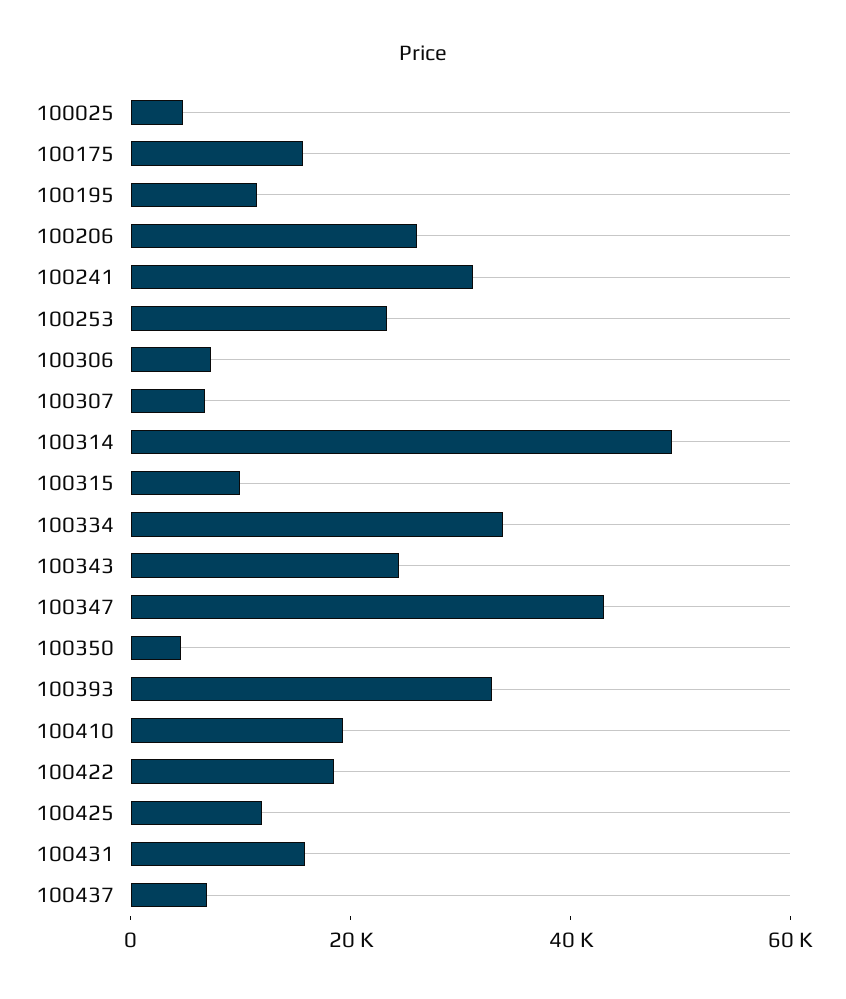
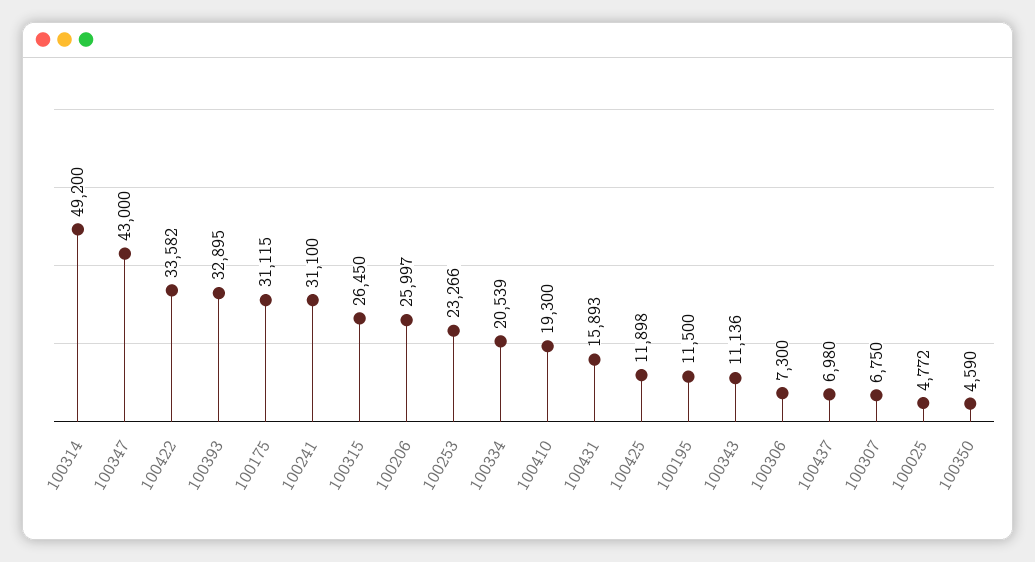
  {
    "100025": 4772,
-   "100175": 15000,
+   "100175": 31115,
    "100195": 11500,
    "100206": 25997,
    "100241": 31100,
    "100253": 23266,
    "100306": 7300,
    "100307": 6750,
    "100314": 49200,
-   "100315": 10000,
+   "100315": 26450,
-   "100334": 35000,
+   "100334": 20539,
-   "100343": 25000,
+   "100343": 11136,
    "100347": 43000,
    "100350": 4590,
    "100393": 32895,
    "100410": 19300,
-   "100422": 20000,
+   "100422": 33582,
    "100425": 11898,
    "100431": 15893,
    "100437": 6980
  }

